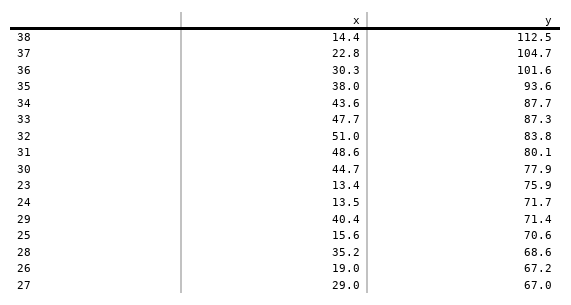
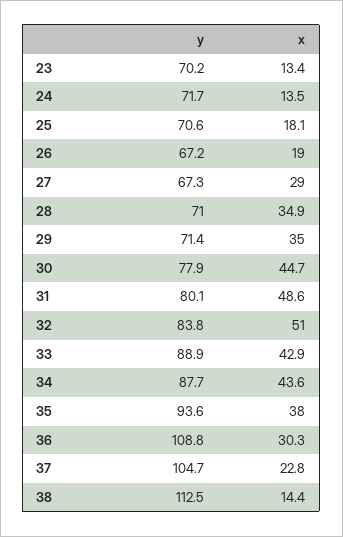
  {
    "x": {
      "38": 14.4,
      "37": 22.8,
      "36": 30.3,
      "35": 38,
      "34": 43.6,
-     "33": 47.7,
+     "33": 42.9,
      "32": 51,
      "31": 48.6,
      "30": 44.7,
      "23": 13.4,
      "24": 13.5,
-     "29": 40.4,
+     "29": 35,
-     "25": 15.6,
+     "25": 18.1,
-     "28": 35.2,
+     "28": 34.9,
      "26": 19,
      "27": 29
    },
    "y": {
      "38": 112.5,
      "37": 104.7,
-     "36": 101.6,
+     "36": 108.8,
      "35": 93.6,
      "34": 87.7,
-     "33": 87.3,
+     "33": 88.9,
      "32": 83.8,
      "31": 80.1,
      "30": 77.9,
-     "23": 75.9,
+     "23": 70.2,
      "24": 71.7,
      "29": 71.4,
      "25": 70.6,
-     "28": 68.6,
+     "28": 71,
      "26": 67.2,
-     "27": 67
+     "27": 67.3
    }
  }

